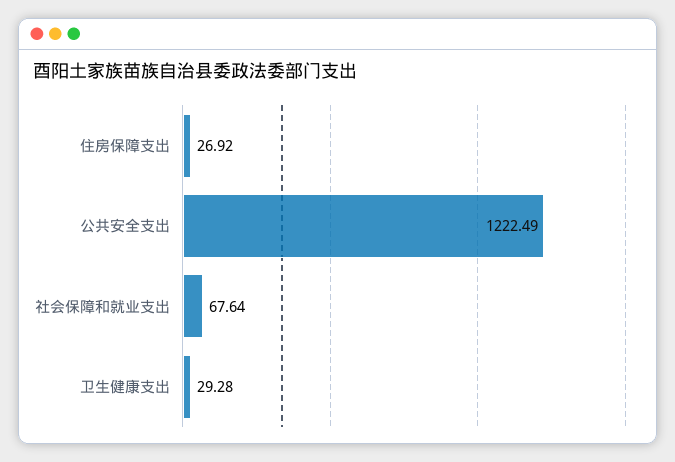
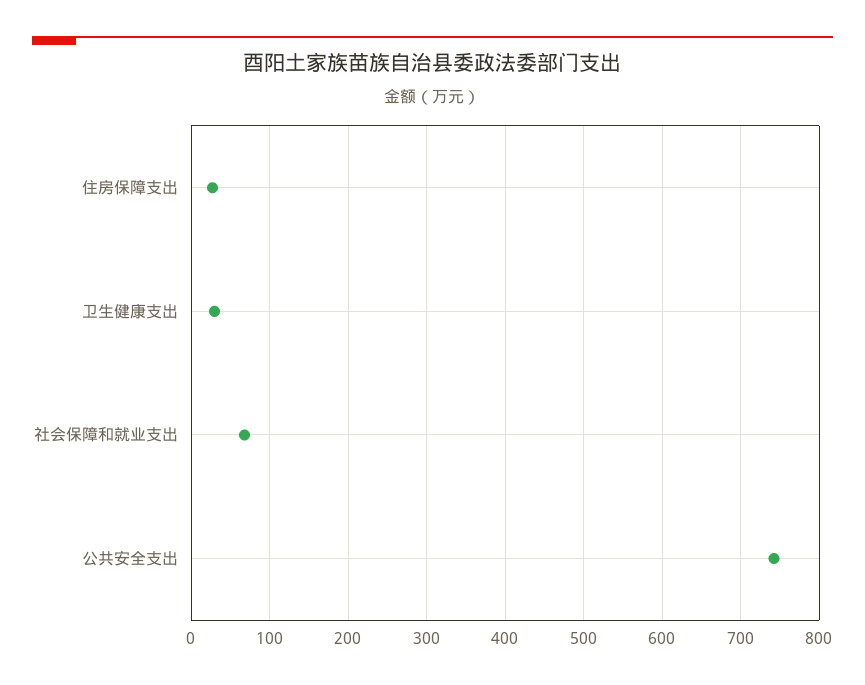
  {
    "住房保障支出": 26.92,
-   "公共安全支出": 1222.49,
+   "公共安全支出": 740,
    "社会保障和就业支出": 67.64,
    "卫生健康支出": 29.28
  }

